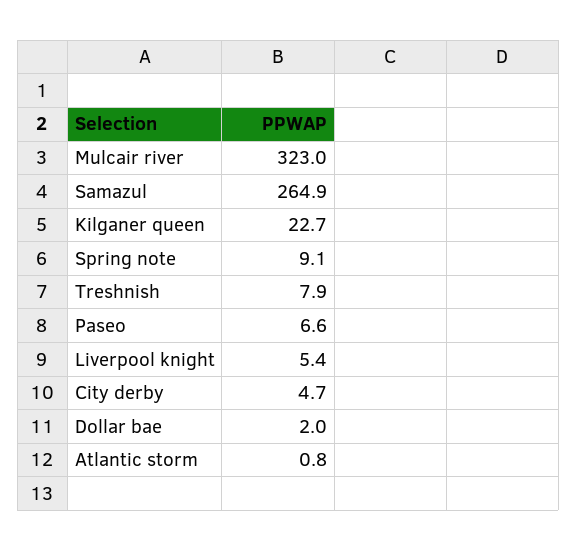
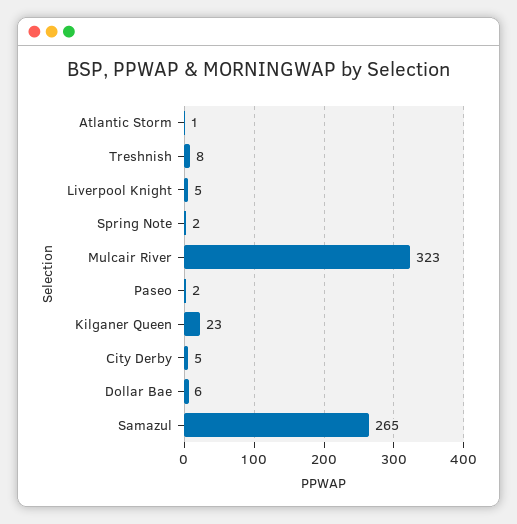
  {
    "Mulcair river": 323,
    "Samazul": 264.9,
    "Kilganer queen": 22.7,
-   "Spring note": 9.1,
+   "Spring note": 2,
    "Treshnish": 7.9,
-   "Paseo": 6.6,
+   "Paseo": 2,
    "Liverpool knight": 5.4,
    "City derby": 4.7,
-   "Dollar bae": 2,
+   "Dollar bae": 6,
    "Atlantic storm": 0.8
  }

